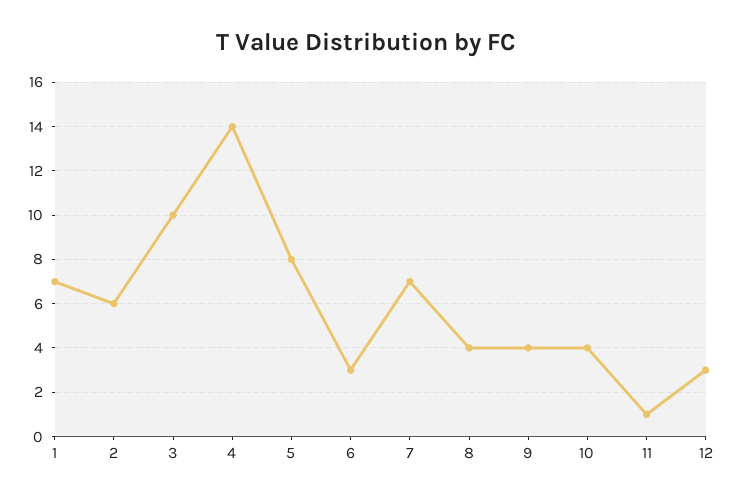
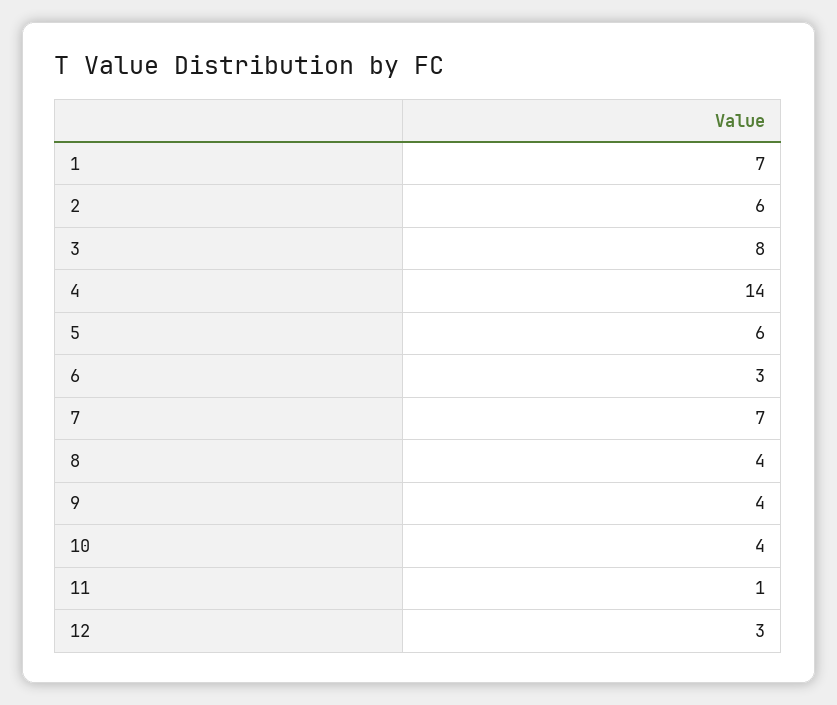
  {
    "1": 7,
    "2": 6,
-   "3": 10,
+   "3": 8,
    "4": 14,
-   "5": 8,
+   "5": 6,
    "6": 3,
    "7": 7,
    "8": 4,
    "9": 4,
    "10": 4,
    "11": 1,
    "12": 3
  }

